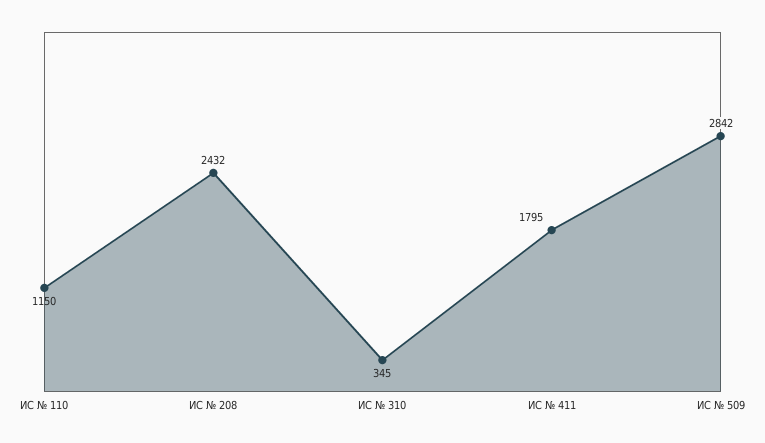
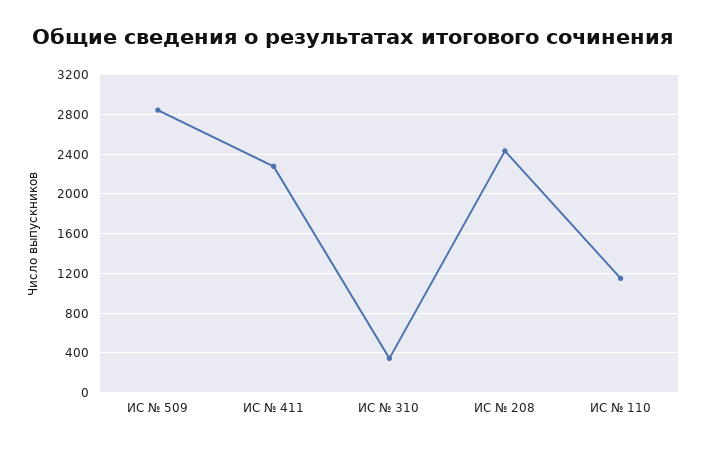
  {
    "ИС № 110": 1150,
    "ИС № 208": 2432,
    "ИС № 310": 345,
-   "ИС № 411": 1795,
+   "ИС № 411": 2300,
    "ИС № 509": 2842
  }

